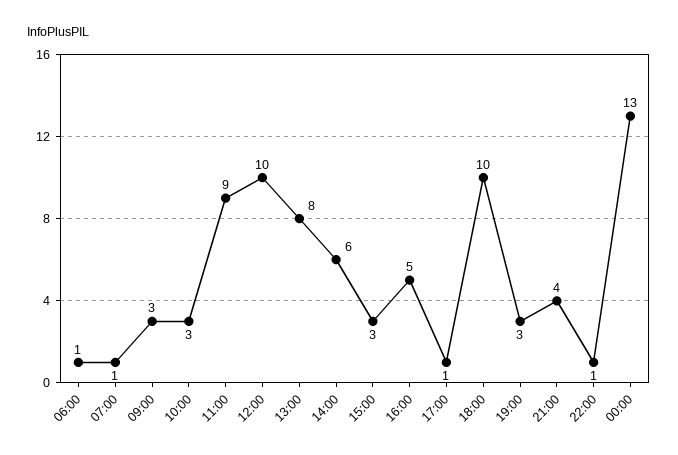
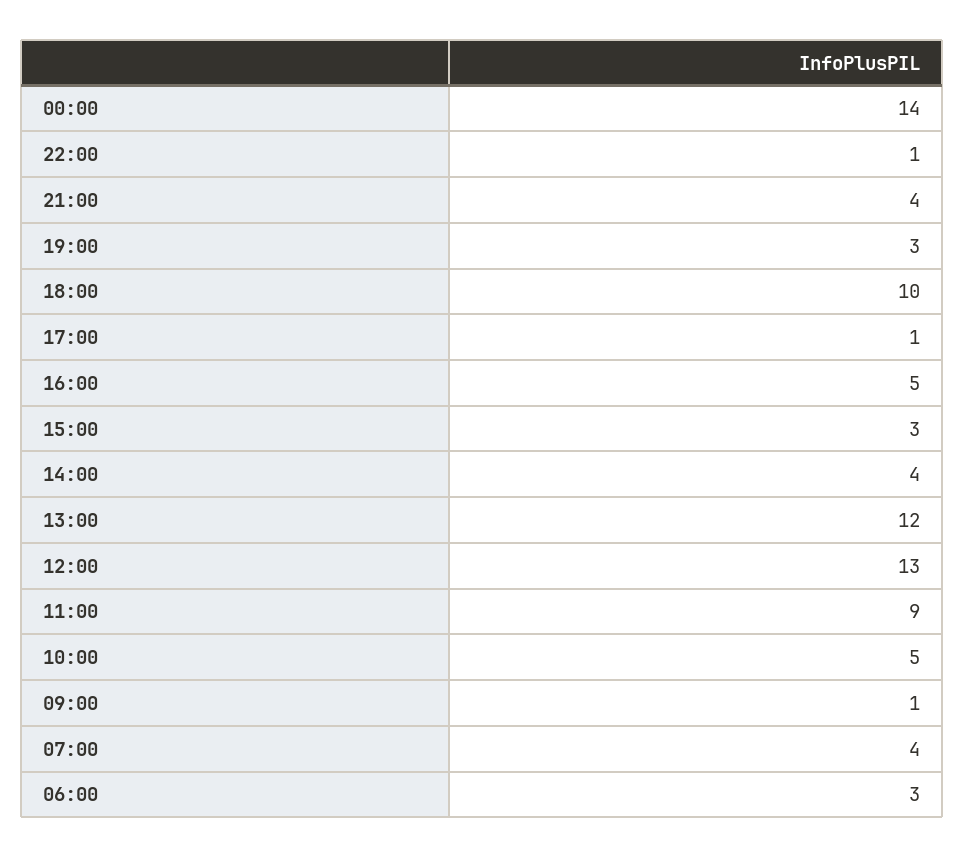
  {
-   "06:00": 1,
+   "06:00": 3,
-   "07:00": 1,
+   "07:00": 4,
-   "09:00": 3,
+   "09:00": 1,
-   "10:00": 3,
+   "10:00": 5,
    "11:00": 9,
-   "12:00": 10,
+   "12:00": 13,
-   "13:00": 8,
+   "13:00": 12,
-   "14:00": 6,
+   "14:00": 4,
    "15:00": 3,
    "16:00": 5,
    "17:00": 1,
    "18:00": 10,
    "19:00": 3,
    "21:00": 4,
    "22:00": 1,
-   "00:00": 13
+   "00:00": 14
  }

